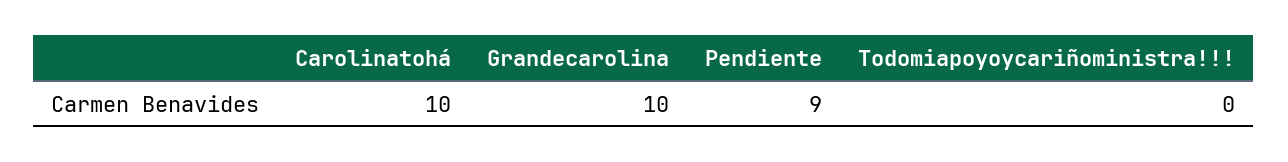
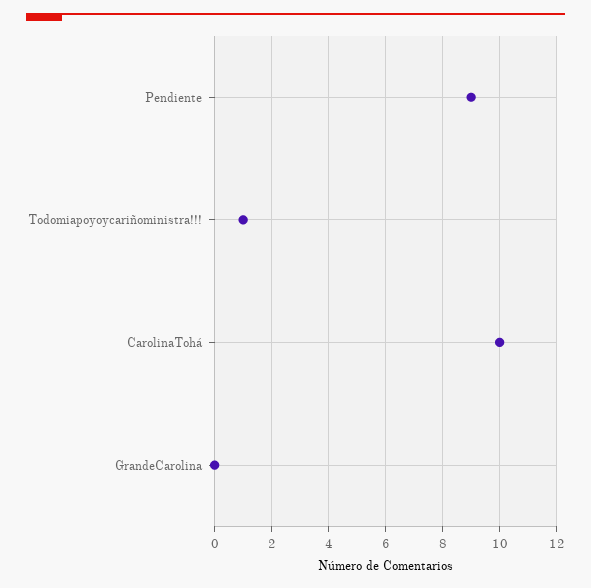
  {
    "Carolinatohá": 10,
-   "Grandecarolina": 10,
+   "Grandecarolina": 0,
    "Pendiente": 9,
-   "Todomiapoyoycariñoministra!!!": 0
+   "Todomiapoyoycariñoministra!!!": 1
  }

